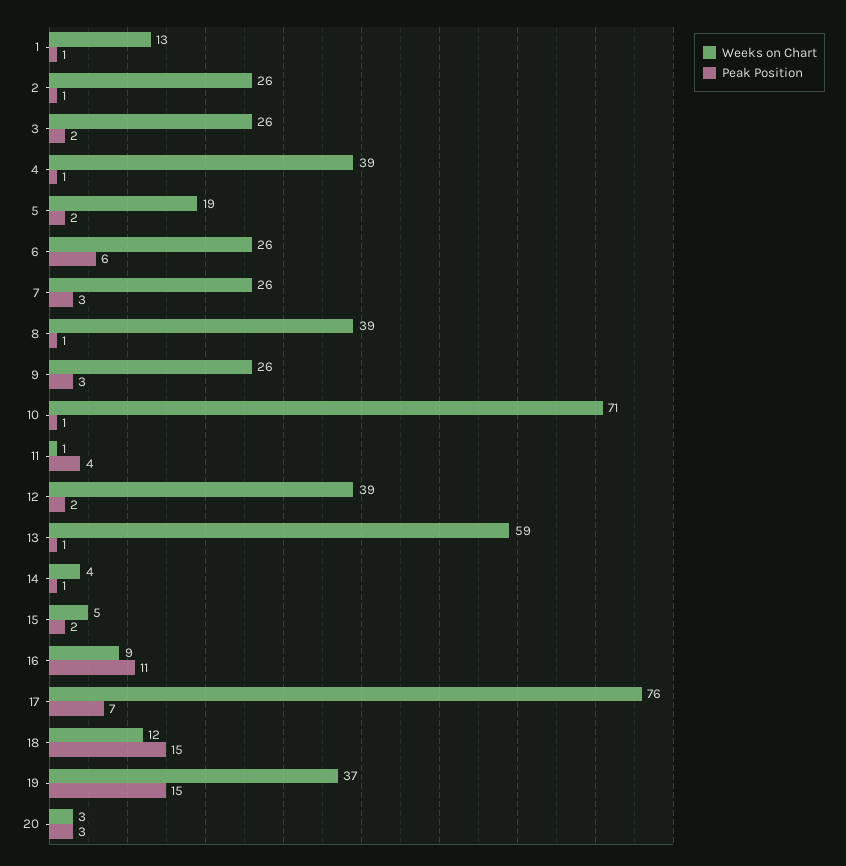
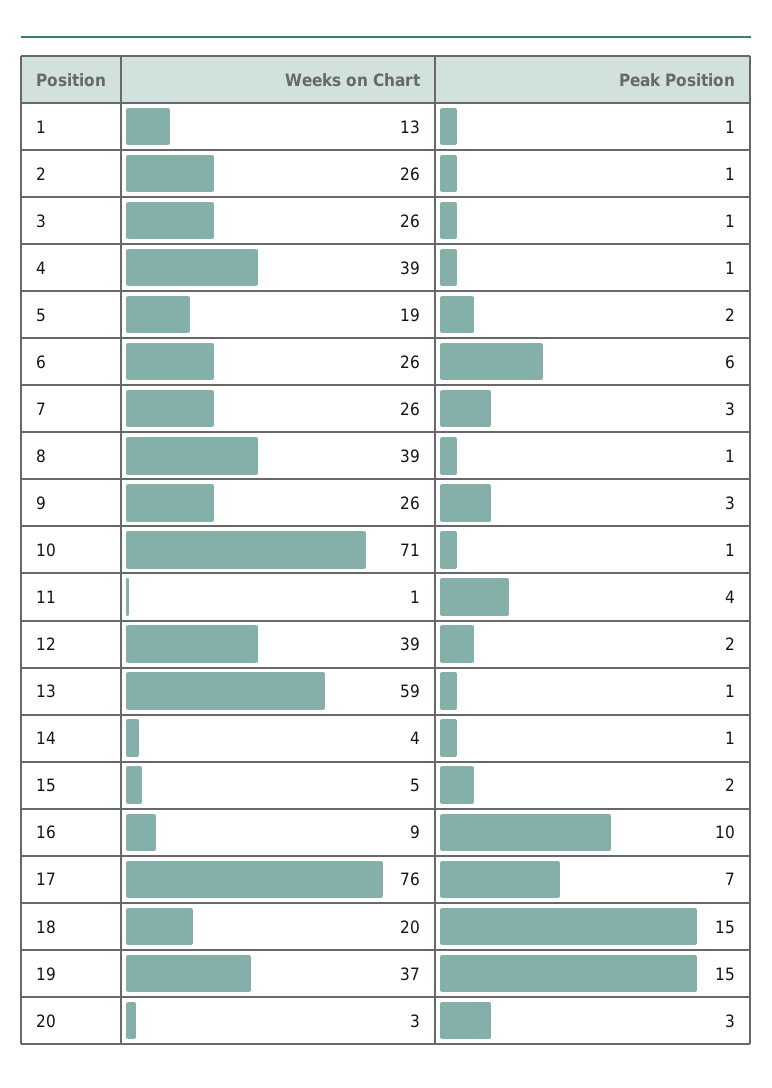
  {
    "Weeks on Chart": {
      "1": 13,
      "2": 26,
      "3": 26,
      "4": 39,
      "5": 19,
      "6": 26,
      "7": 26,
      "8": 39,
      "9": 26,
      "10": 71,
      "11": 1,
      "12": 39,
      "13": 59,
      "14": 4,
      "15": 5,
      "16": 9,
      "17": 76,
-     "18": 12,
+     "18": 20,
      "19": 37,
      "20": 3
    },
    "Peak Position": {
      "1": 1,
      "2": 1,
-     "3": 2,
+     "3": 1,
      "4": 1,
      "5": 2,
      "6": 6,
      "7": 3,
      "8": 1,
      "9": 3,
      "10": 1,
      "11": 4,
      "12": 2,
      "13": 1,
      "14": 1,
      "15": 2,
-     "16": 11,
+     "16": 10,
      "17": 7,
      "18": 15,
      "19": 15,
      "20": 3
    }
  }

